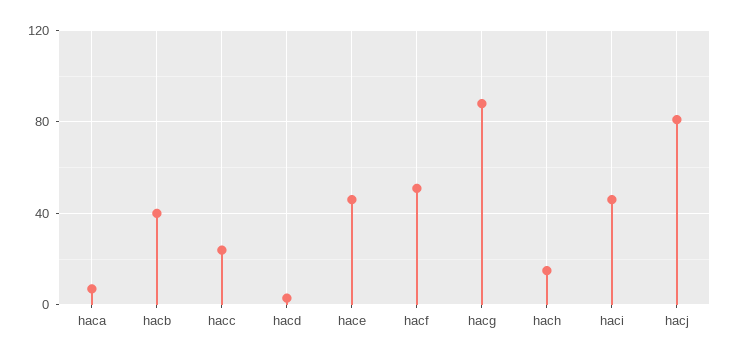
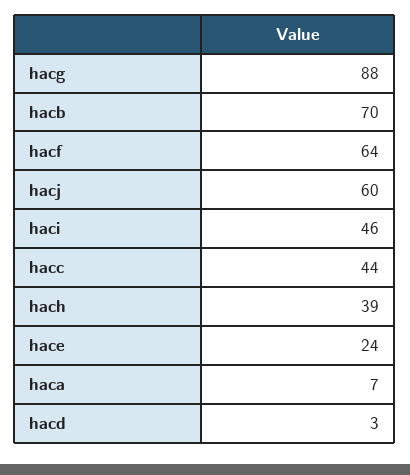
  {
    "haca": 7,
-   "hacb": 40,
+   "hacb": 70,
-   "hacc": 25,
+   "hacc": 44,
    "hacd": 3,
-   "hace": 45,
+   "hace": 24,
-   "hacf": 50,
+   "hacf": 64,
    "hacg": 88,
-   "hach": 15,
+   "hach": 39,
    "haci": 46,
-   "hacj": 80
+   "hacj": 60
  }

